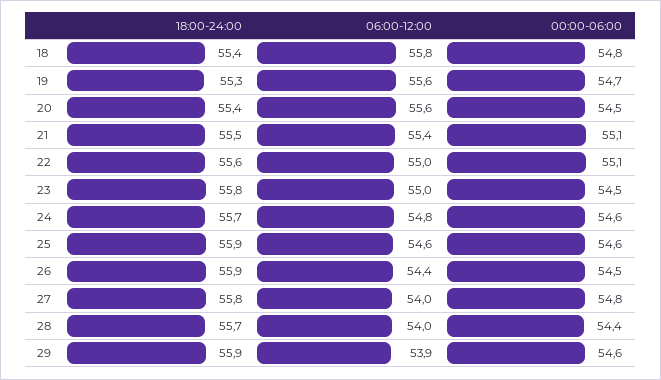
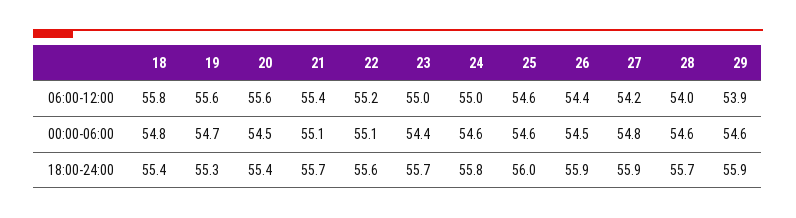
  {
    "18:00-24:00": {
      "18": 55.4,
      "19": 55.3,
      "20": 55.4,
-     "21": 55.5,
+     "21": 55.7,
      "22": 55.6,
-     "23": 55.8,
+     "23": 55.7,
-     "24": 55.7,
+     "24": 55.8,
-     "25": 55.9,
+     "25": 56,
      "26": 55.9,
-     "27": 55.8,
+     "27": 55.9,
      "28": 55.7,
      "29": 55.9
    },
    "06:00-12:00": {
      "18": 55.8,
      "19": 55.6,
      "20": 55.6,
      "21": 55.4,
-     "22": 55,
+     "22": 55.2,
      "23": 55,
-     "24": 54.8,
+     "24": 55,
      "25": 54.6,
      "26": 54.4,
-     "27": 54,
+     "27": 54.2,
      "28": 54,
      "29": 53.9
    },
    "00:00-06:00": {
      "18": 54.8,
      "19": 54.7,
      "20": 54.5,
      "21": 55.1,
      "22": 55.1,
-     "23": 54.5,
+     "23": 54.4,
      "24": 54.6,
      "25": 54.6,
      "26": 54.5,
      "27": 54.8,
-     "28": 54.4,
+     "28": 54.6,
      "29": 54.6
    }
  }

